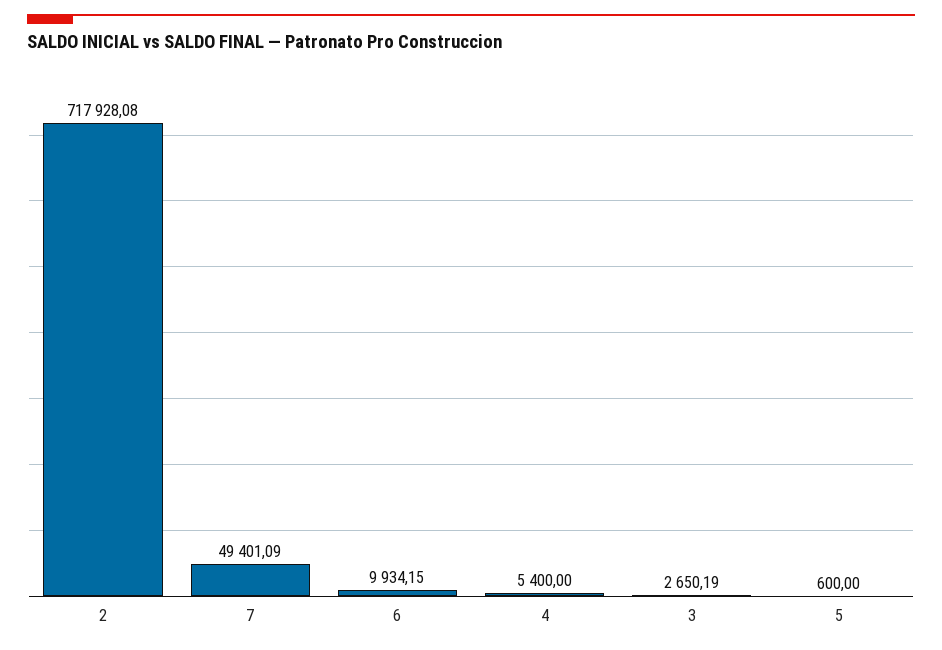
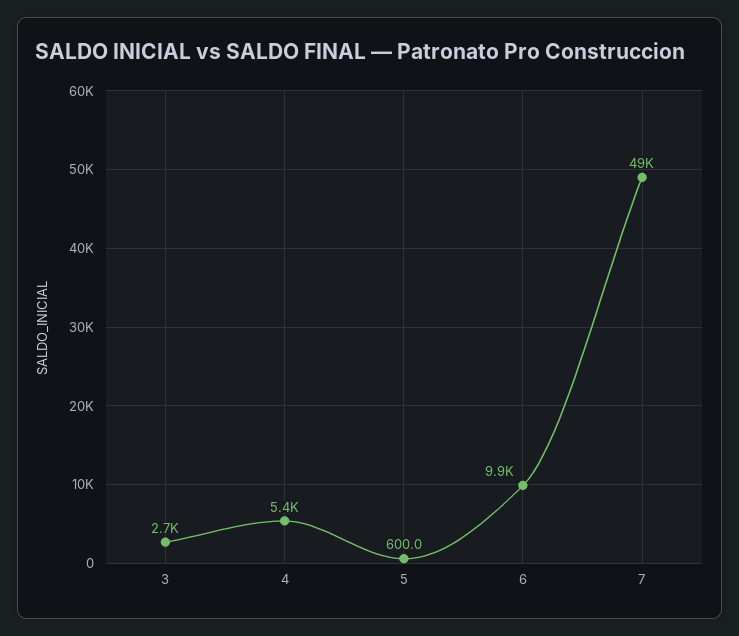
  {
-   "2": 717928.08,
    "7": 49401.09,
    "6": 9934.15,
    "4": 5400,
    "3": 2650.19,
    "5": 600
  }

